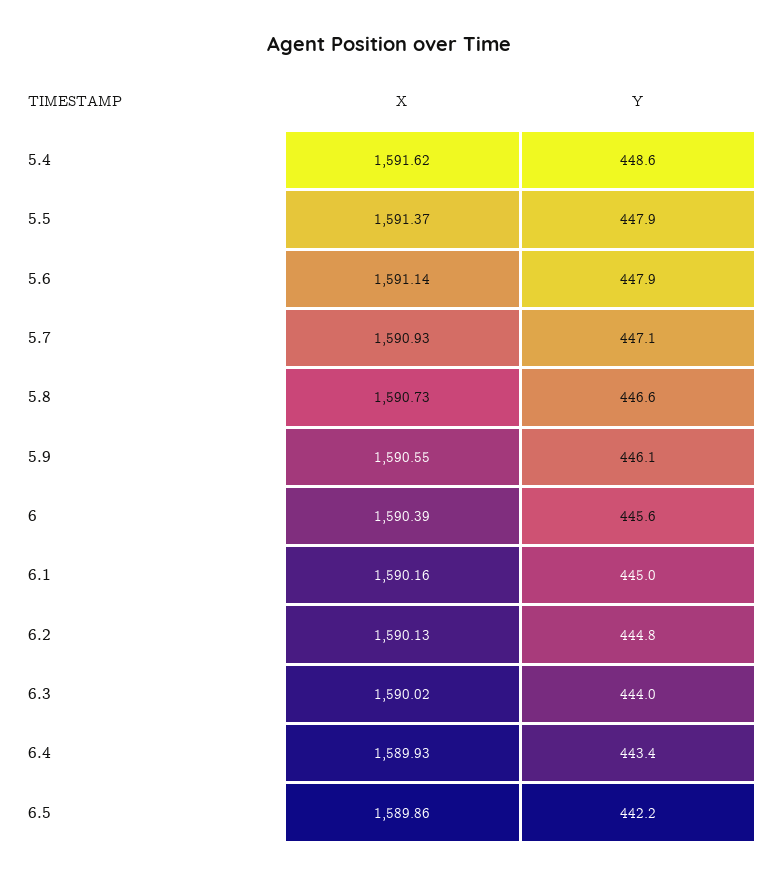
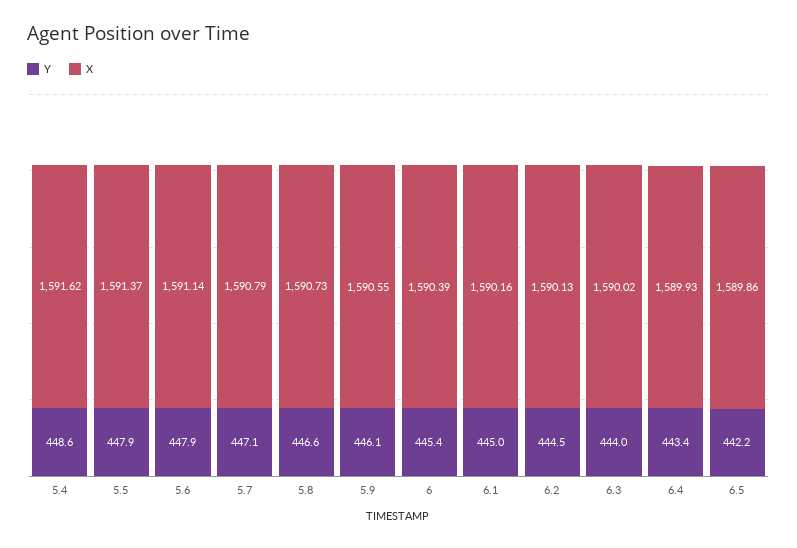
  {
    "X": {
      "5.4": 1591.62,
      "5.5": 1591.37,
      "5.6": 1591.14,
-     "5.7": 1590.93,
+     "5.7": 1590.79,
      "5.8": 1590.73,
      "5.9": 1590.55,
      "6": 1590.39,
      "6.1": 1590.16,
      "6.2": 1590.13,
      "6.3": 1590.02,
      "6.4": 1589.93,
      "6.5": 1589.86
    },
    "Y": {
      "5.4": 448.6,
      "5.5": 447.9,
      "5.6": 447.9,
      "5.7": 447.1,
      "5.8": 446.6,
      "5.9": 446.1,
-     "6": 445.6,
+     "6": 445.4,
      "6.1": 445,
-     "6.2": 444.8,
+     "6.2": 444.5,
      "6.3": 444,
      "6.4": 443.4,
      "6.5": 442.2
    }
  }

